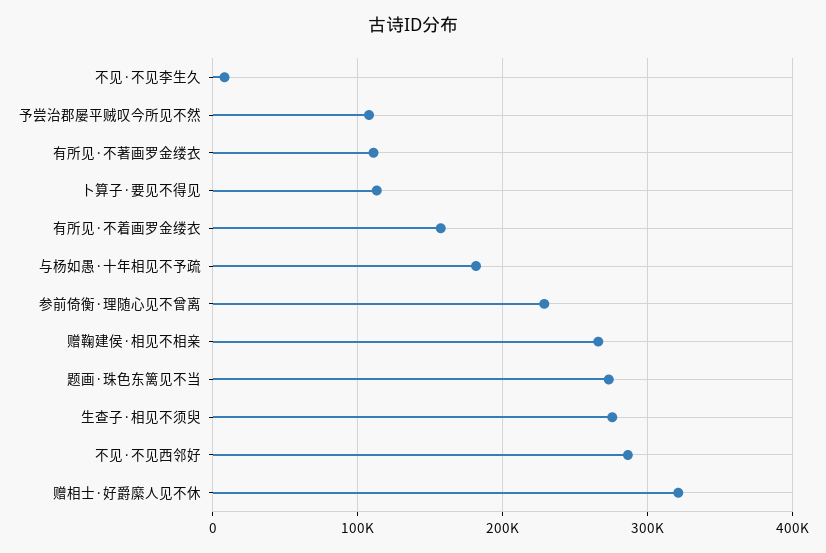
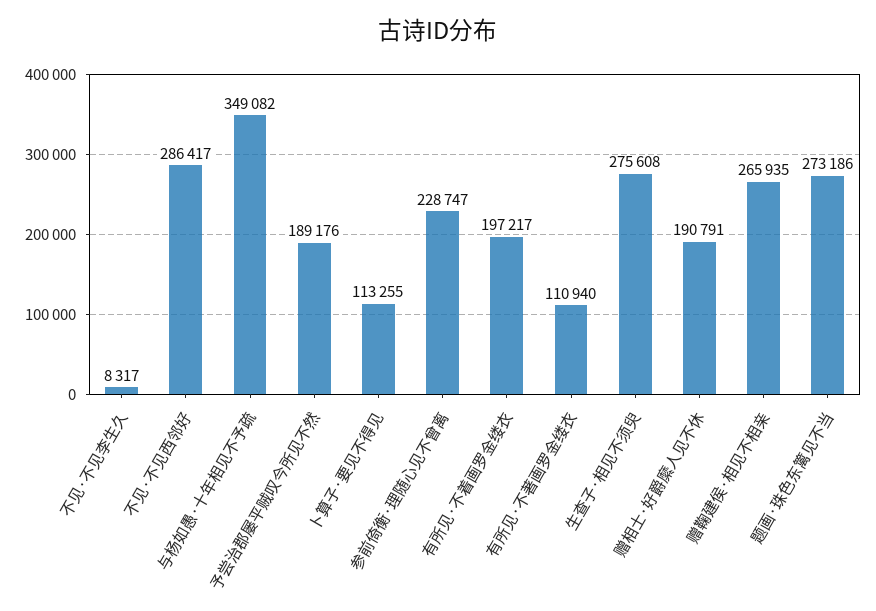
  {
    "不见·不见李生久": 8317,
-   "予尝治郡屡平贼叹今所见不然": 110000,
+   "予尝治郡屡平贼叹今所见不然": 189176,
    "有所见·不著画罗金缕衣": 110940,
    "卜算子·要见不得见": 113255,
-   "有所见·不着画罗金缕衣": 160000,
+   "有所见·不着画罗金缕衣": 197217,
-   "与杨如愚·十年相见不予疏": 180000,
+   "与杨如愚·十年相见不予疏": 349082,
    "参前倚衡·理随心见不曾离": 228747,
    "赠鞠建侯·相见不相亲": 265935,
    "题画·珠色东篱见不当": 273186,
    "生查子·相见不须臾": 275608,
    "不见·不见西邻好": 286417,
-   "赠相士·好爵縻人见不休": 320000
+   "赠相士·好爵縻人见不休": 190791
  }

